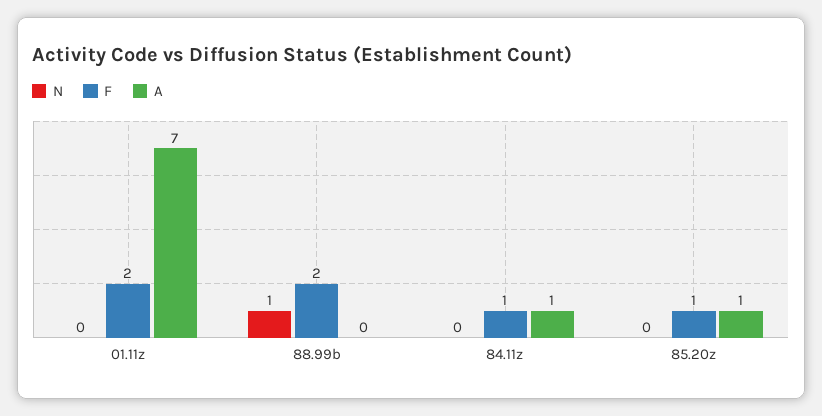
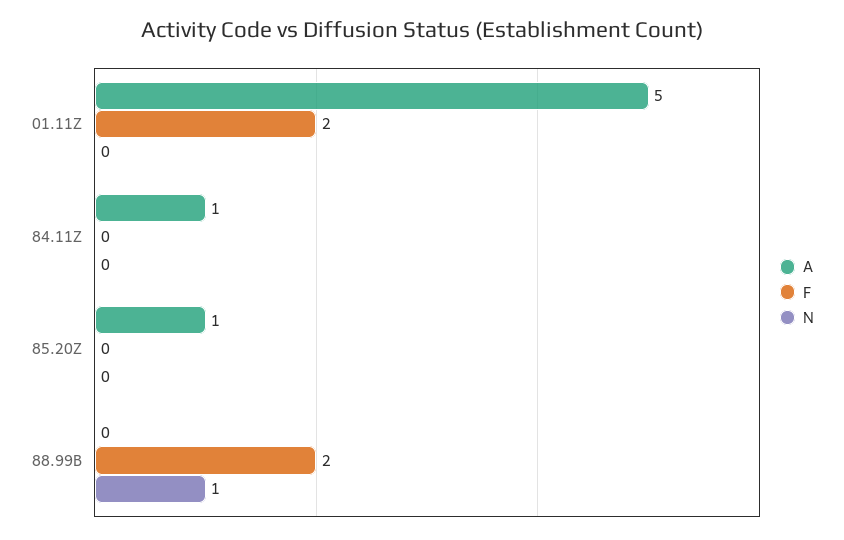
  {
    "N": {
      "01.11z": 0,
      "88.99b": 1,
      "84.11z": 0,
      "85.20z": 0
    },
    "F": {
      "01.11z": 2,
      "88.99b": 2,
-     "84.11z": 1,
+     "84.11z": 0,
-     "85.20z": 1
+     "85.20z": 0
    },
    "A": {
-     "01.11z": 7,
+     "01.11z": 5,
      "88.99b": 0,
      "84.11z": 1,
      "85.20z": 1
    }
  }

